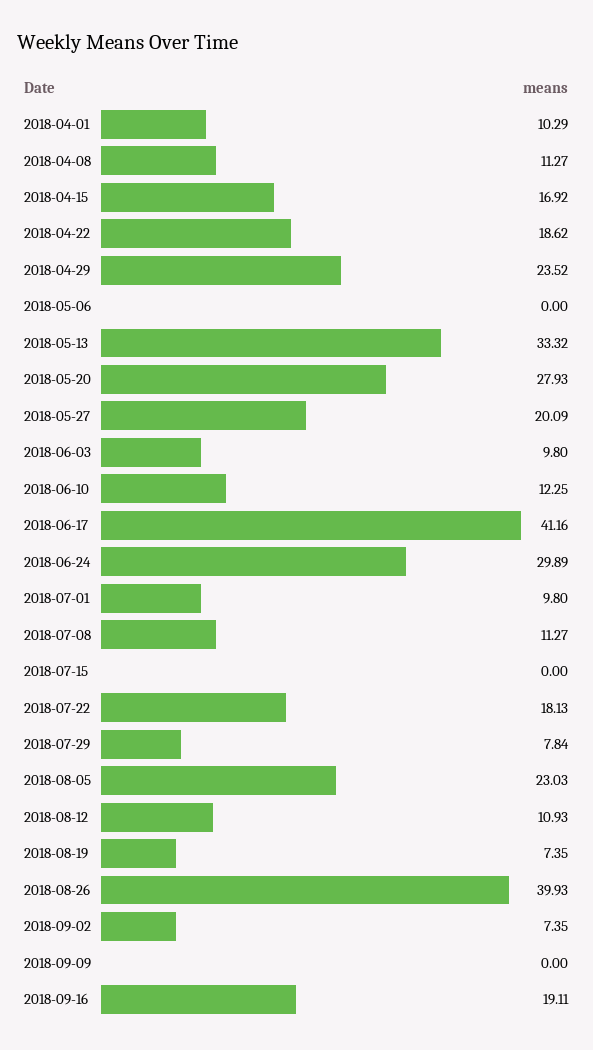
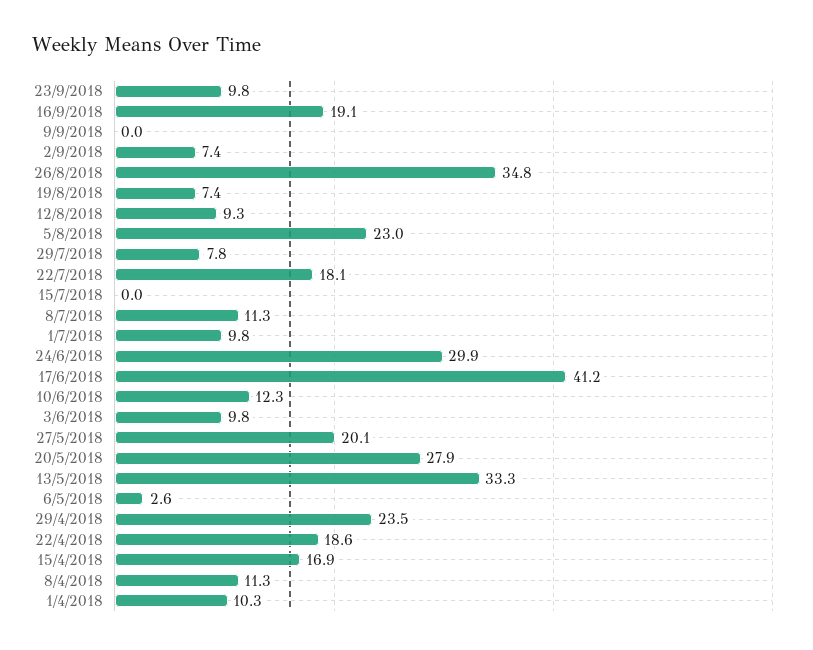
  {
    "2018-04-01": 10.29,
    "2018-04-08": 11.27,
    "2018-04-15": 16.92,
    "2018-04-22": 18.62,
    "2018-04-29": 23.52,
-   "2018-05-06": 0,
+   "2018-05-06": 2.6,
    "2018-05-13": 33.32,
    "2018-05-20": 27.93,
    "2018-05-27": 20.09,
    "2018-06-03": 9.8,
    "2018-06-10": 12.25,
    "2018-06-17": 41.16,
    "2018-06-24": 29.89,
    "2018-07-01": 9.8,
    "2018-07-08": 11.27,
    "2018-07-15": 0,
    "2018-07-22": 18.13,
    "2018-07-29": 7.84,
    "2018-08-05": 23.03,
-   "2018-08-12": 10.93,
+   "2018-08-12": 9.3,
    "2018-08-19": 7.35,
-   "2018-08-26": 39.93,
+   "2018-08-26": 34.8,
    "2018-09-02": 7.35,
    "2018-09-09": 0,
-   "2018-09-16": 19.11
+   "2018-09-16": 19.11,
+   "23/9/2018": 9.8
  }

